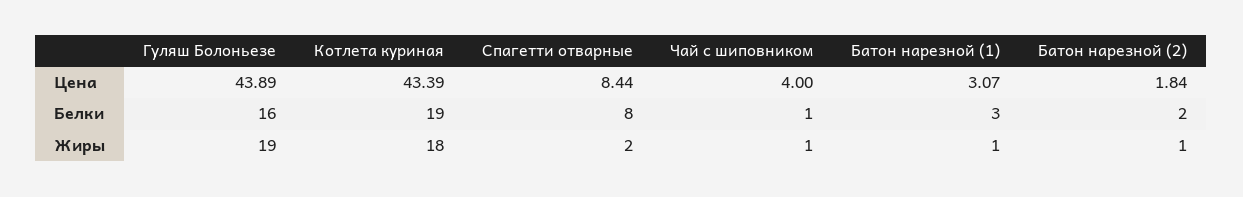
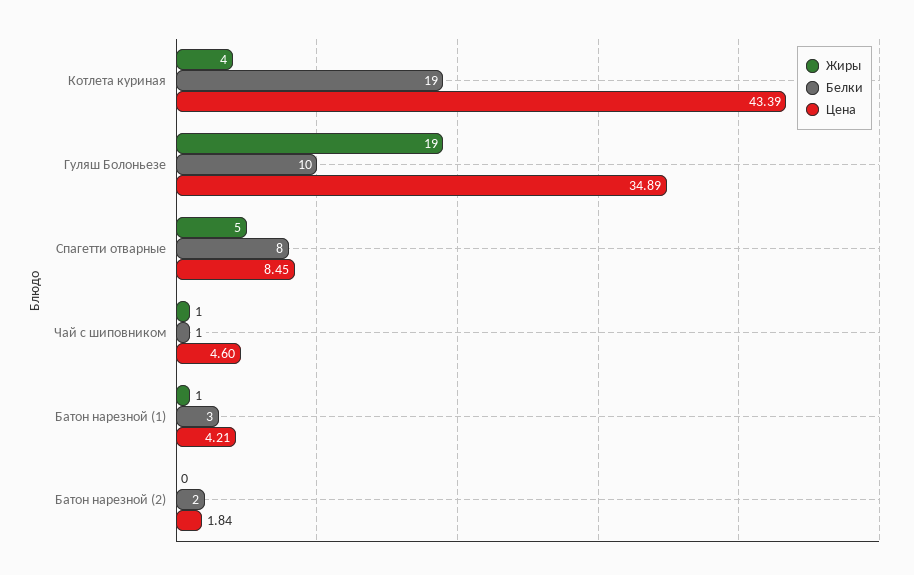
  {
    "Цена": {
-     "Гуляш Болоньезе": 43.89,
+     "Гуляш Болоньезе": 34.89,
      "Котлета куриная": 43.39,
-     "Спагетти отварные": 8.44,
+     "Спагетти отварные": 8.45,
-     "Чай с шиповником": 4,
+     "Чай с шиповником": 4.6,
-     "Батон нарезной (1)": 3.07,
+     "Батон нарезной (1)": 4.21,
      "Батон нарезной (2)": 1.84
    },
    "Белки": {
-     "Гуляш Болоньезе": 16,
+     "Гуляш Болоньезе": 10,
      "Котлета куриная": 19,
      "Спагетти отварные": 8,
      "Чай с шиповником": 1,
      "Батон нарезной (1)": 3,
      "Батон нарезной (2)": 2
    },
    "Жиры": {
      "Гуляш Болоньезе": 19,
-     "Котлета куриная": 18,
+     "Котлета куриная": 4,
-     "Спагетти отварные": 2,
+     "Спагетти отварные": 5,
      "Чай с шиповником": 1,
      "Батон нарезной (1)": 1,
-     "Батон нарезной (2)": 1
+     "Батон нарезной (2)": 0
    }
  }

